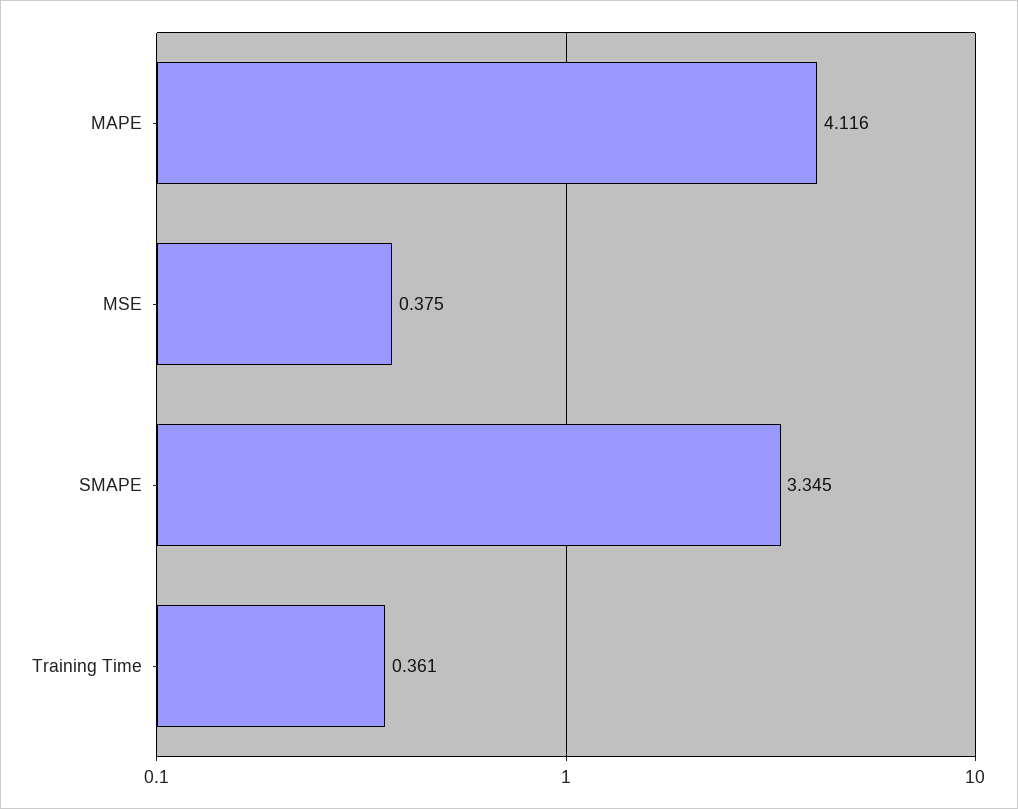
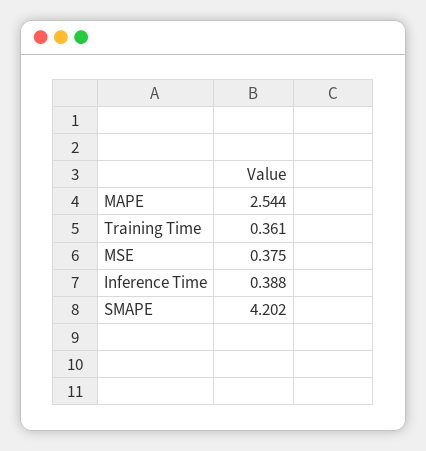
  {
-   "MAPE": 4.116,
+   "MAPE": 2.544,
    "MSE": 0.375,
-   "SMAPE": 3.345,
+   "SMAPE": 4.202,
-   "Training Time": 0.361
+   "Training Time": 0.361,
+   "Inference Time": 0.388
  }

